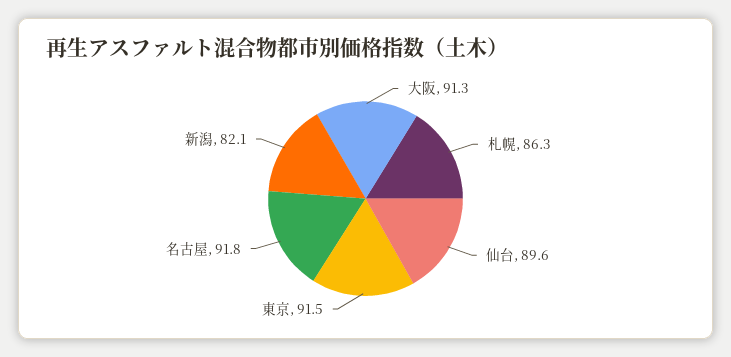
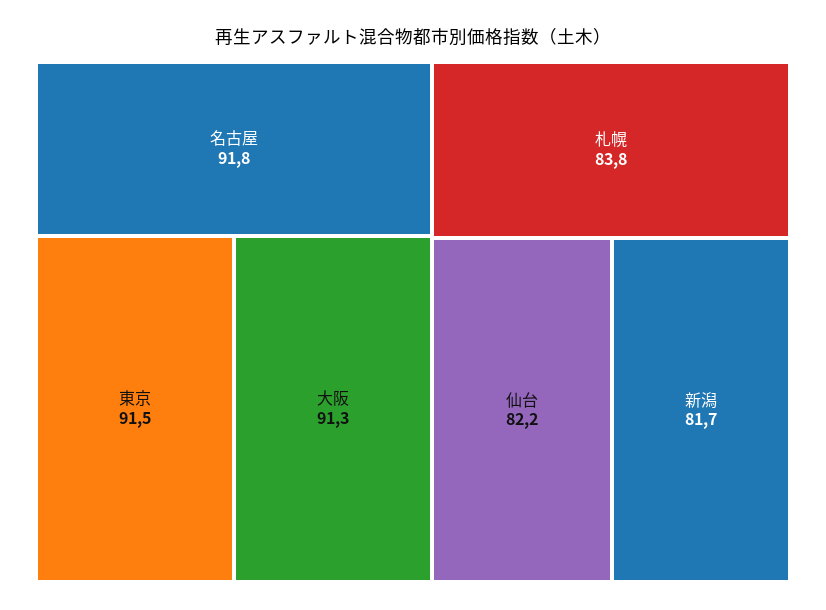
  {
    "大阪": 91.3,
-   "札幌": 86.3,
+   "札幌": 83.8,
-   "仙台": 89.6,
+   "仙台": 82.2,
    "東京": 91.5,
    "名古屋": 91.8,
-   "新潟": 82.1
+   "新潟": 81.7
  }

